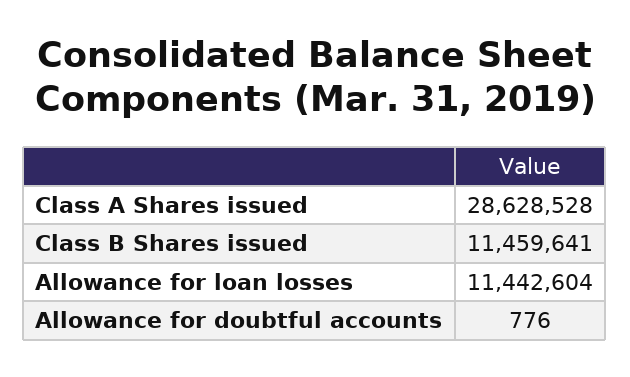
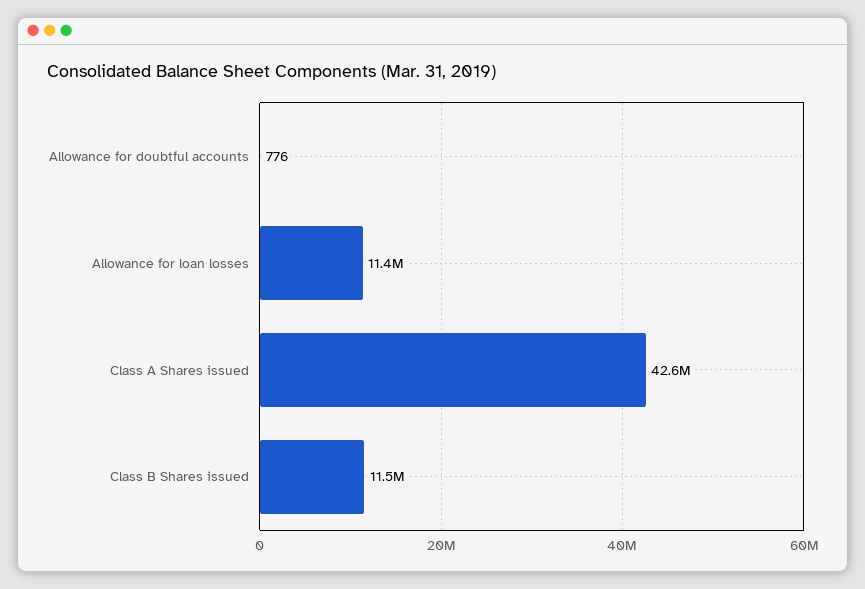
  {
-   "Class A Shares issued": 28628528,
+   "Class A Shares issued": 42600000,
    "Class B Shares issued": 11459641,
    "Allowance for loan losses": 11442604,
    "Allowance for doubtful accounts": 776
  }

